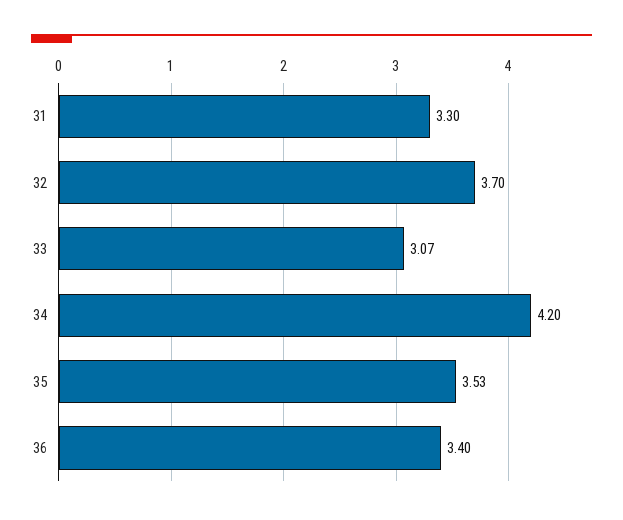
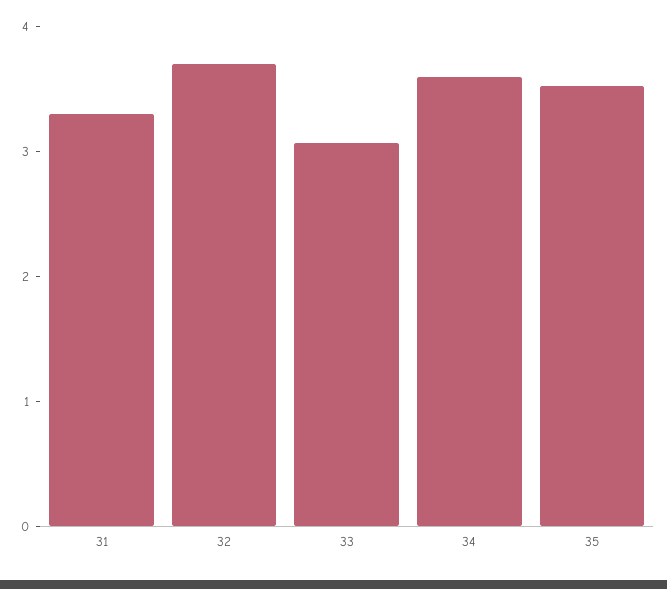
  {
    "31": 3.3,
    "32": 3.7,
    "33": 3.07,
-   "34": 4.2,
+   "34": 3.6,
-   "35": 3.53,
+   "35": 3.53
-   "36": 3.4
  }

